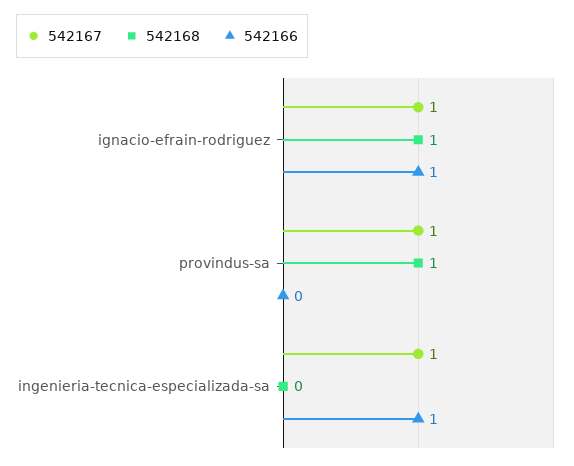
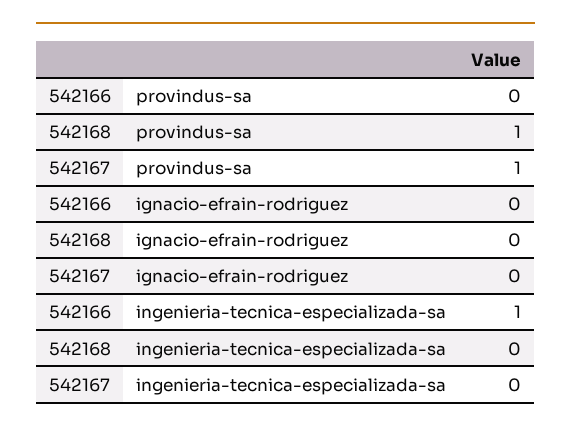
  {
    "542167": {
-     "ignacio-efrain-rodriguez": 1,
+     "ignacio-efrain-rodriguez": 0,
      "provindus-sa": 1,
-     "ingenieria-tecnica-especializada-sa": 1
+     "ingenieria-tecnica-especializada-sa": 0
    },
    "542168": {
-     "ignacio-efrain-rodriguez": 1,
+     "ignacio-efrain-rodriguez": 0,
      "provindus-sa": 1,
      "ingenieria-tecnica-especializada-sa": 0
    },
    "542166": {
-     "ignacio-efrain-rodriguez": 1,
+     "ignacio-efrain-rodriguez": 0,
      "provindus-sa": 0,
      "ingenieria-tecnica-especializada-sa": 1
    }
  }

